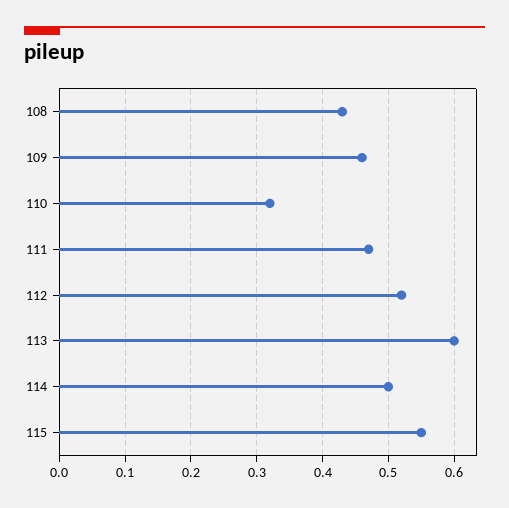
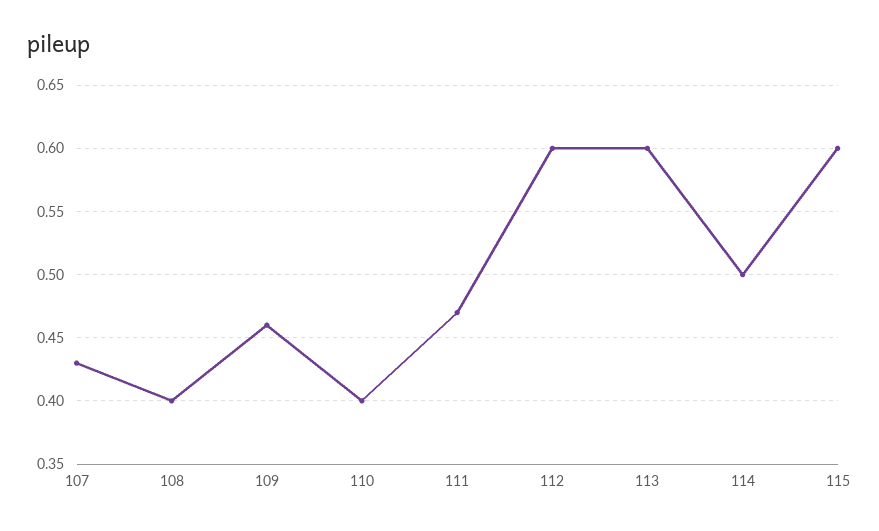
  {
-   "108": 0.43,
+   "108": 0.4,
    "109": 0.46,
-   "110": 0.32,
+   "110": 0.4,
    "111": 0.47,
-   "112": 0.52,
+   "112": 0.6,
    "113": 0.6,
    "114": 0.5,
-   "115": 0.55
+   "115": 0.6,
+   "107": 0.43
  }

